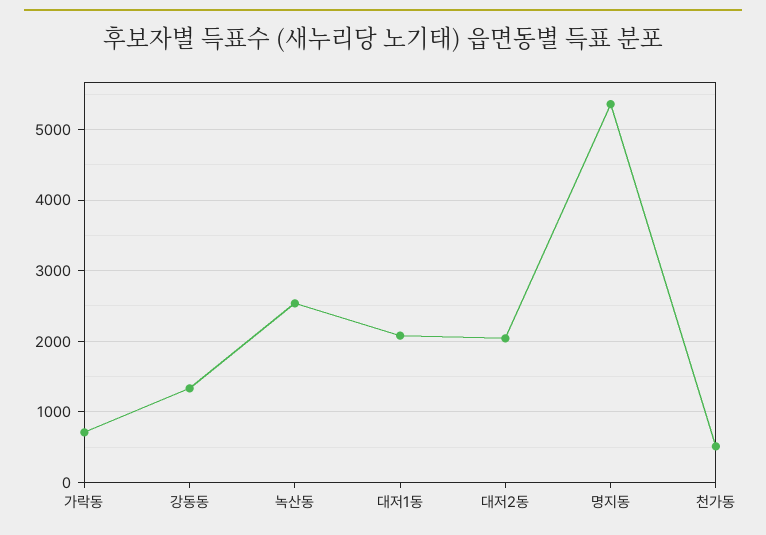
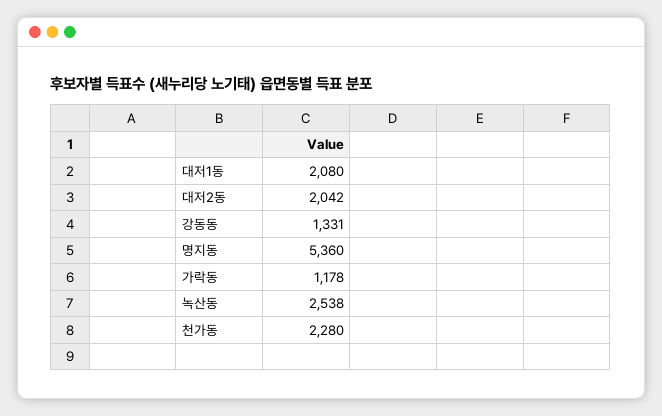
  {
-   "가락동": 700,
+   "가락동": 1178,
    "강동동": 1331,
    "녹산동": 2538,
    "대저1동": 2080,
    "대저2동": 2042,
    "명지동": 5360,
-   "천가동": 500
+   "천가동": 2280
  }

